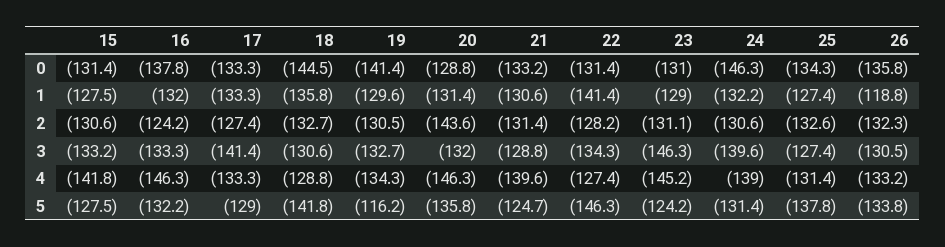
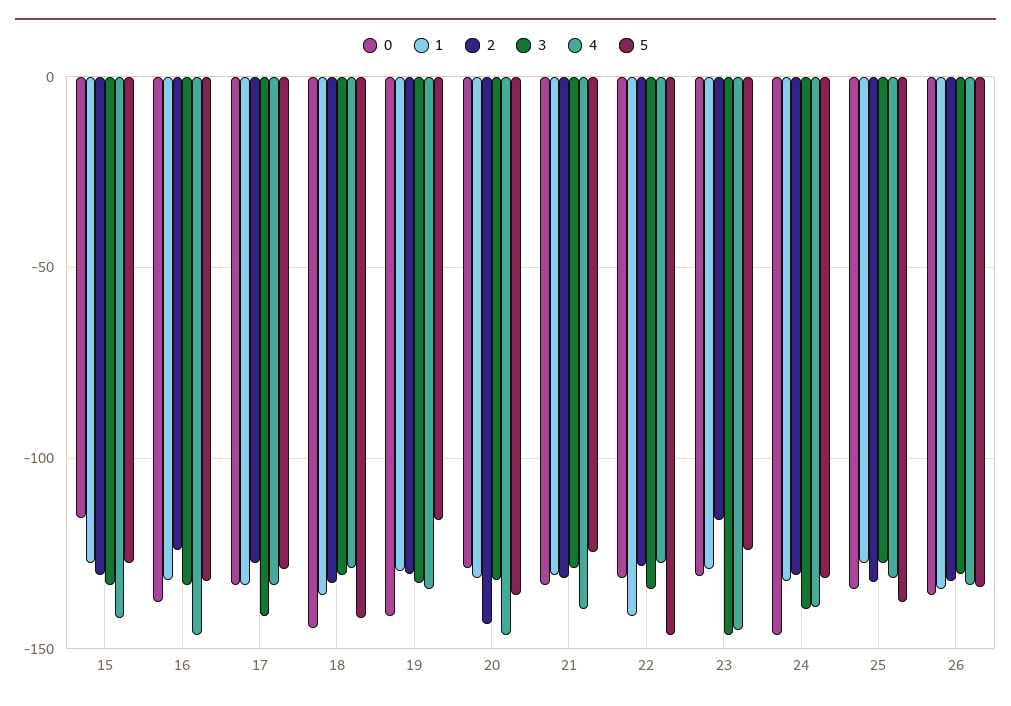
  {
    "0": {
-     "15": -131.4,
+     "15": -115,
      "16": -137.8,
      "17": -133.3,
      "18": -144.5,
      "19": -141.4,
      "20": -128.8,
      "21": -133.2,
      "22": -131.4,
      "23": -131,
      "24": -146.3,
      "25": -134.3,
      "26": -135.8
    },
    "1": {
      "15": -127.5,
      "16": -132,
      "17": -133.3,
      "18": -135.8,
      "19": -129.6,
      "20": -131.4,
      "21": -130.6,
      "22": -141.4,
      "23": -129,
      "24": -132.2,
      "25": -127.4,
-     "26": -118.8
+     "26": -135
    },
    "2": {
      "15": -130.6,
      "16": -124.2,
      "17": -127.4,
      "18": -132.7,
      "19": -130.5,
      "20": -143.6,
      "21": -131.4,
      "22": -128.2,
-     "23": -131.1,
+     "23": -115,
      "24": -130.6,
      "25": -132.6,
      "26": -132.3
    },
    "3": {
      "15": -133.2,
      "16": -133.3,
      "17": -141.4,
      "18": -130.6,
      "19": -132.7,
      "20": -132,
      "21": -128.8,
      "22": -134.3,
      "23": -146.3,
      "24": -139.6,
      "25": -127.4,
      "26": -130.5
    },
    "4": {
      "15": -141.8,
      "16": -146.3,
      "17": -133.3,
      "18": -128.8,
      "19": -134.3,
      "20": -146.3,
      "21": -139.6,
      "22": -127.4,
      "23": -145.2,
      "24": -139,
      "25": -131.4,
      "26": -133.2
    },
    "5": {
      "15": -127.5,
      "16": -132.2,
      "17": -129,
      "18": -141.8,
      "19": -116.2,
      "20": -135.8,
      "21": -124.7,
      "22": -146.3,
      "23": -124.2,
      "24": -131.4,
      "25": -137.8,
      "26": -133.8
    }
  }

